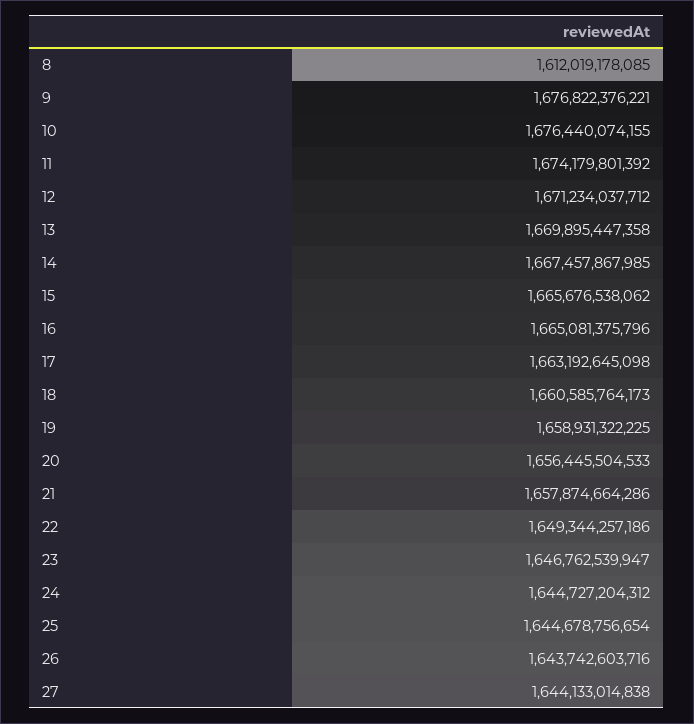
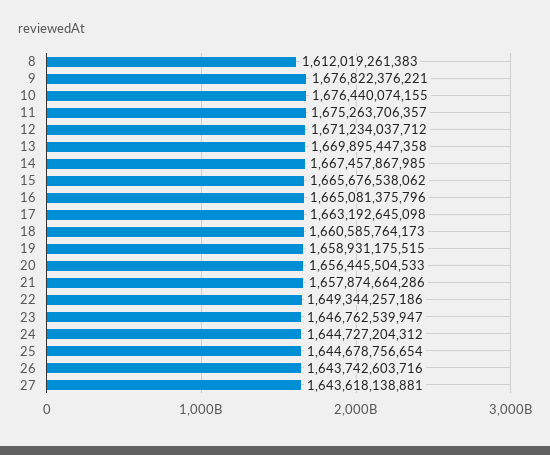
  {
-   "8": 1612019178085,
+   "8": 1612019261383,
    "9": 1676822376221,
    "10": 1676440074155,
-   "11": 1674179801392,
+   "11": 1675263706357,
    "12": 1671234037712,
    "13": 1669895447358,
    "14": 1667457867985,
    "15": 1665676538062,
    "16": 1665081375796,
    "17": 1663192645098,
    "18": 1660585764173,
-   "19": 1658931322225,
+   "19": 1658931175515,
    "20": 1656445504533,
    "21": 1657874664286,
    "22": 1649344257186,
    "23": 1646762539947,
    "24": 1644727204312,
    "25": 1644678756654,
    "26": 1643742603716,
-   "27": 1644133014838
+   "27": 1643618138881
  }

